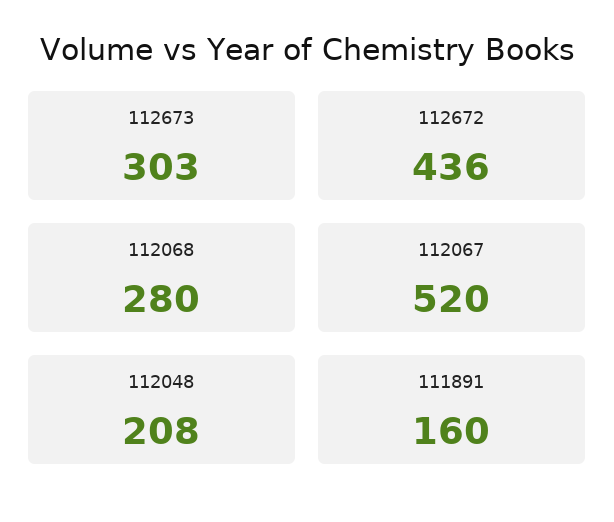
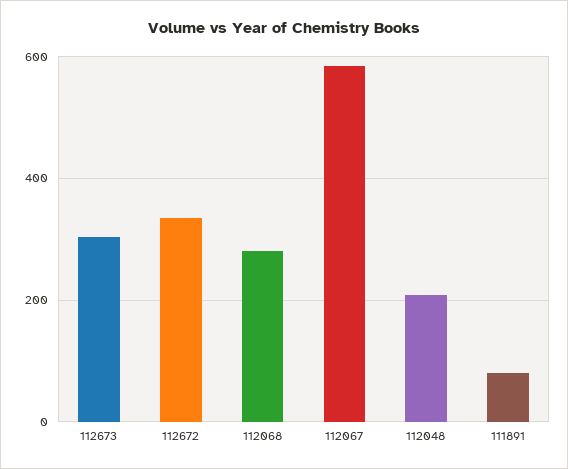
  {
    "112673": 303,
-   "112672": 436,
+   "112672": 340,
    "112068": 280,
-   "112067": 520,
+   "112067": 580,
    "112048": 208,
-   "111891": 160
+   "111891": 80
  }

